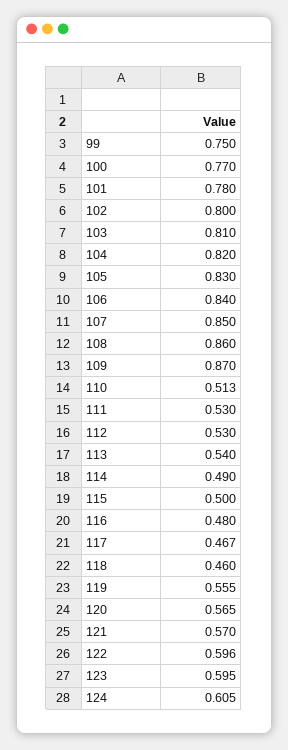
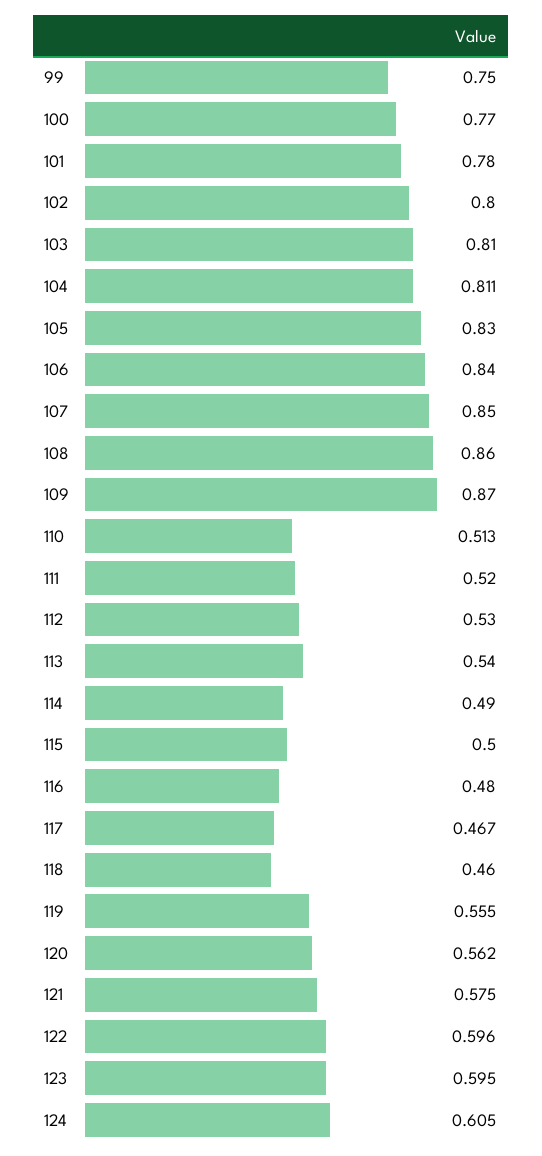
  {
    "99": 0.75,
    "100": 0.77,
    "101": 0.78,
    "102": 0.8,
    "103": 0.81,
-   "104": 0.82,
+   "104": 0.811,
    "105": 0.83,
    "106": 0.84,
    "107": 0.85,
    "108": 0.86,
    "109": 0.87,
    "110": 0.513,
-   "111": 0.53,
+   "111": 0.52,
    "112": 0.53,
    "113": 0.54,
    "114": 0.49,
    "115": 0.5,
    "116": 0.48,
    "117": 0.467,
    "118": 0.46,
    "119": 0.555,
-   "120": 0.565,
+   "120": 0.562,
-   "121": 0.57,
+   "121": 0.575,
    "122": 0.596,
    "123": 0.595,
    "124": 0.605
  }

